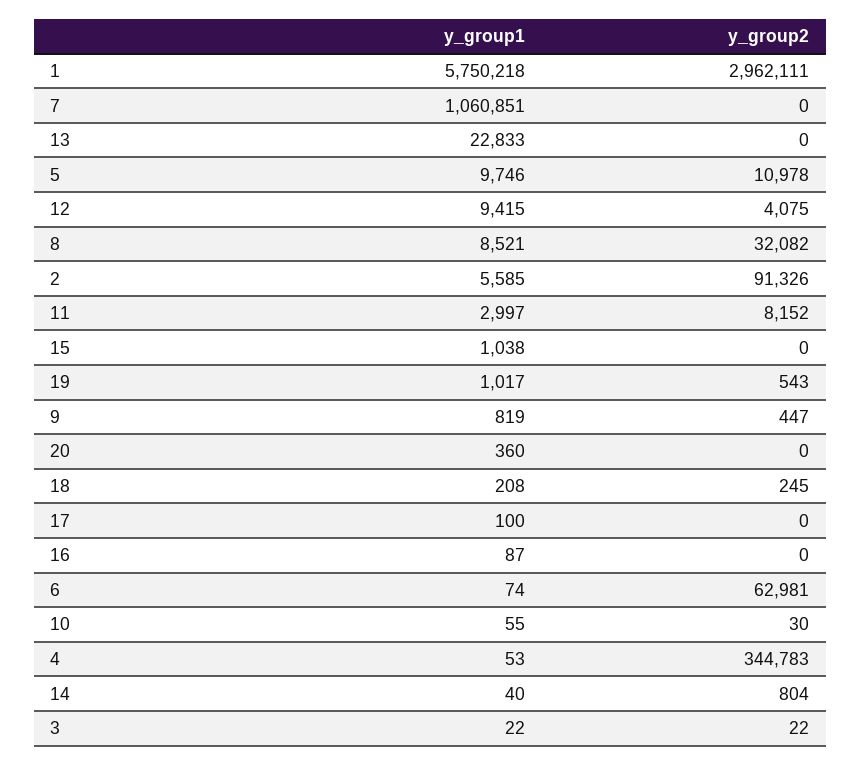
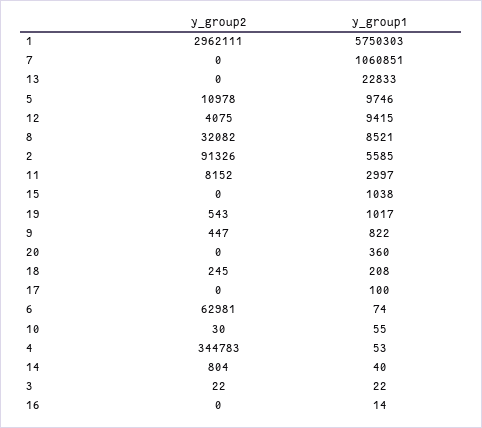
  {
    "y_group1": {
-     "1": 5750218,
+     "1": 5750303,
      "7": 1060851,
      "13": 22833,
      "5": 9746,
      "12": 9415,
      "8": 8521,
      "2": 5585,
      "11": 2997,
      "15": 1038,
      "19": 1017,
-     "9": 819,
+     "9": 822,
      "20": 360,
      "18": 208,
      "17": 100,
-     "16": 87,
+     "16": 14,
      "6": 74,
      "10": 55,
      "4": 53,
      "14": 40,
      "3": 22
    },
    "y_group2": {
      "1": 2962111,
      "7": 0,
      "13": 0,
      "5": 10978,
      "12": 4075,
      "8": 32082,
      "2": 91326,
      "11": 8152,
      "15": 0,
      "19": 543,
      "9": 447,
      "20": 0,
      "18": 245,
      "17": 0,
      "16": 0,
      "6": 62981,
      "10": 30,
      "4": 344783,
      "14": 804,
      "3": 22
    }
  }

